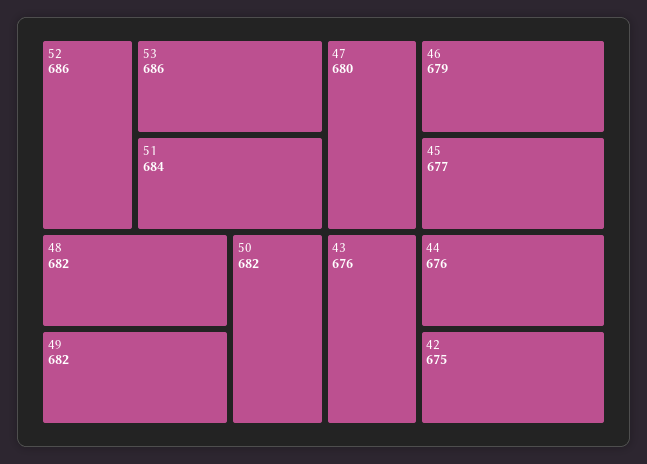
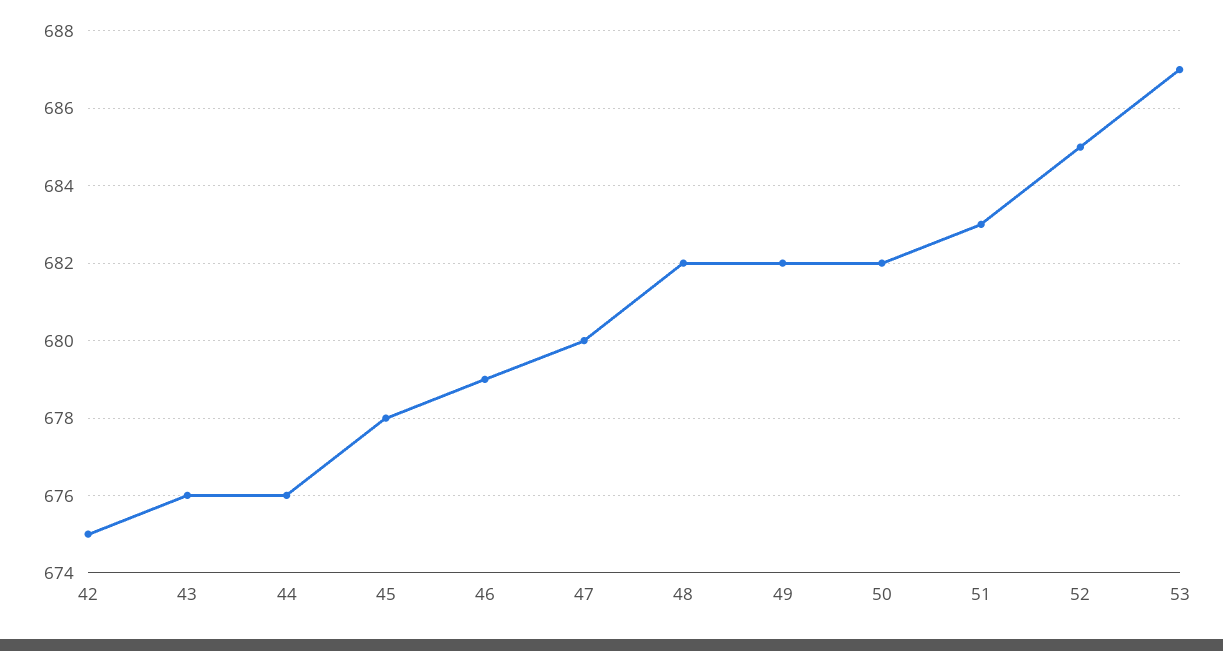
  {
-   "52": 686,
+   "52": 685,
-   "53": 686,
+   "53": 687,
-   "51": 684,
+   "51": 683,
    "48": 682,
    "49": 682,
    "50": 682,
    "47": 680,
    "46": 679,
-   "45": 677,
+   "45": 678,
    "43": 676,
    "44": 676,
    "42": 675
  }

